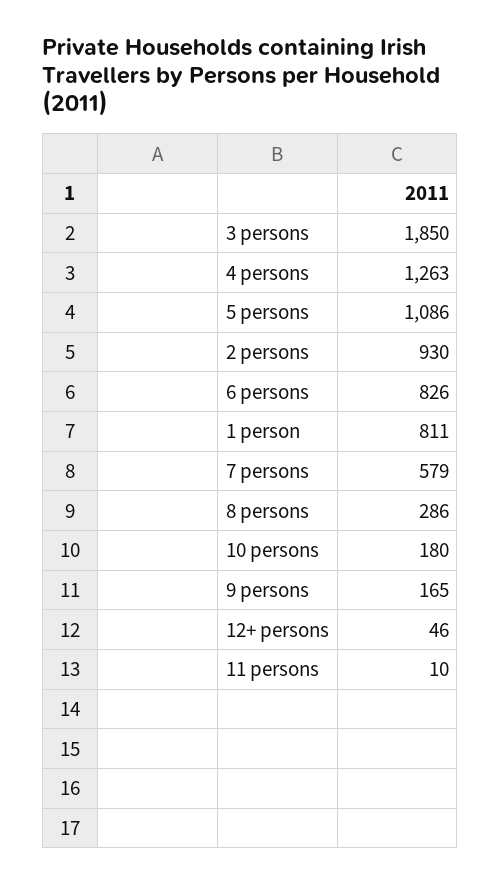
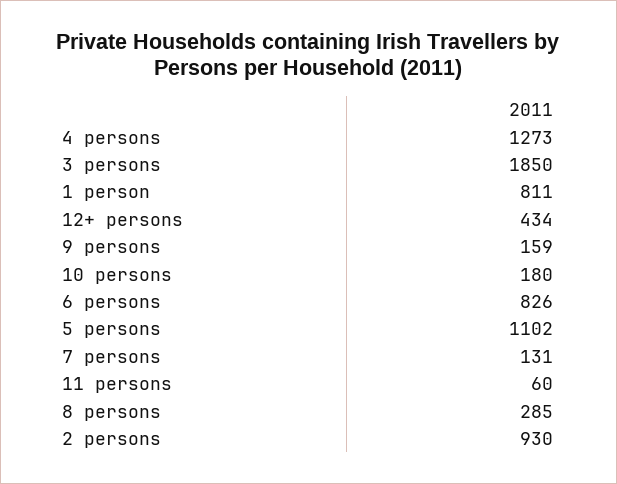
  {
    "3 persons": 1850,
-   "4 persons": 1263,
+   "4 persons": 1273,
-   "5 persons": 1086,
+   "5 persons": 1102,
    "2 persons": 930,
    "6 persons": 826,
    "1 person": 811,
-   "7 persons": 579,
+   "7 persons": 131,
-   "8 persons": 286,
+   "8 persons": 285,
    "10 persons": 180,
-   "9 persons": 165,
+   "9 persons": 159,
-   "12+ persons": 46,
+   "12+ persons": 434,
-   "11 persons": 10
+   "11 persons": 60
  }

